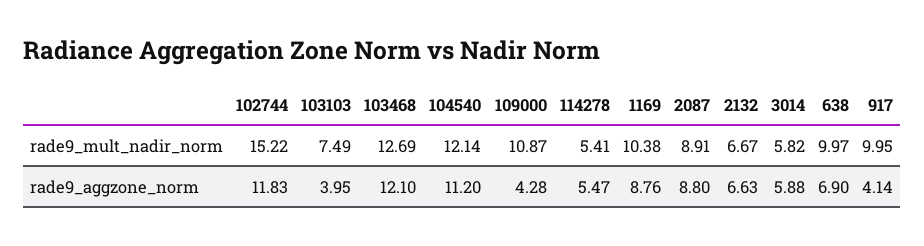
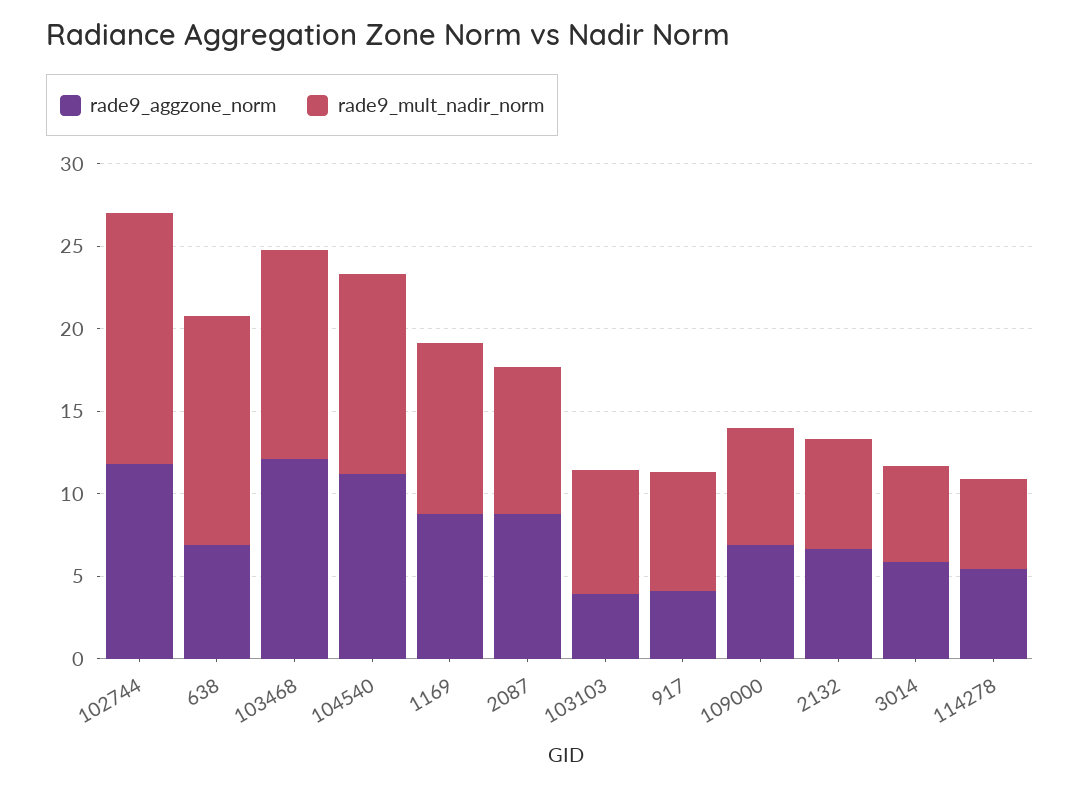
  {
    "rade9_mult_nadir_norm": {
      "102744": 15.22,
      "103103": 7.49,
      "103468": 12.69,
      "104540": 12.14,
-     "109000": 10.87,
+     "109000": 7,
      "114278": 5.41,
      "1169": 10.38,
      "2087": 8.91,
      "2132": 6.67,
      "3014": 5.82,
-     "638": 9.97,
+     "638": 14,
-     "917": 9.95
+     "917": 7
    },
    "rade9_aggzone_norm": {
      "102744": 11.83,
      "103103": 3.95,
      "103468": 12.1,
      "104540": 11.2,
-     "109000": 4.28,
+     "109000": 7,
      "114278": 5.47,
      "1169": 8.76,
      "2087": 8.8,
      "2132": 6.63,
      "3014": 5.88,
      "638": 6.9,
      "917": 4.14
    }
  }

